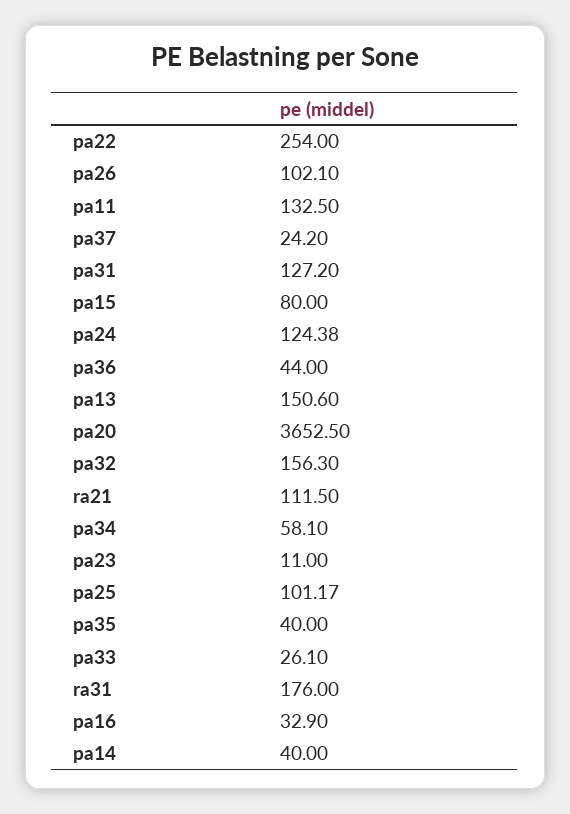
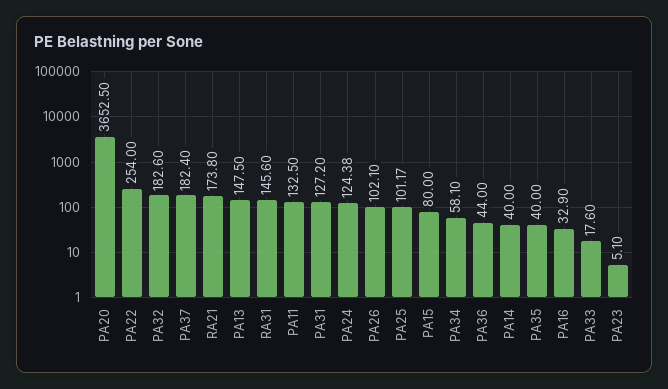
  {
    "pa22": 254,
    "pa26": 102.1,
    "pa11": 132.5,
-   "pa37": 24.2,
+   "pa37": 182.4,
    "pa31": 127.2,
    "pa15": 80,
    "pa24": 124.38,
    "pa36": 44,
-   "pa13": 150.6,
+   "pa13": 147.5,
    "pa20": 3652.5,
-   "pa32": 156.3,
+   "pa32": 182.6,
-   "ra21": 111.5,
+   "ra21": 173.8,
    "pa34": 58.1,
-   "pa23": 11,
+   "pa23": 5.1,
    "pa25": 101.17,
    "pa35": 40,
-   "pa33": 26.1,
+   "pa33": 17.6,
-   "ra31": 176,
+   "ra31": 145.6,
    "pa16": 32.9,
    "pa14": 40
  }

